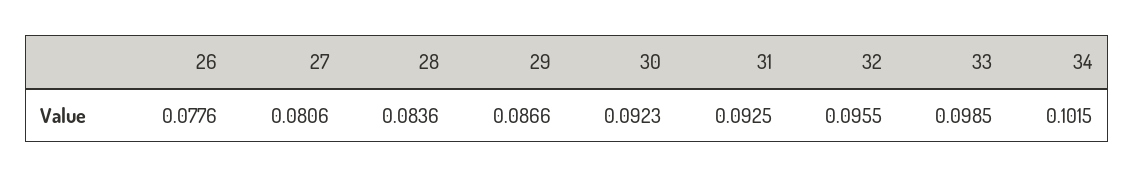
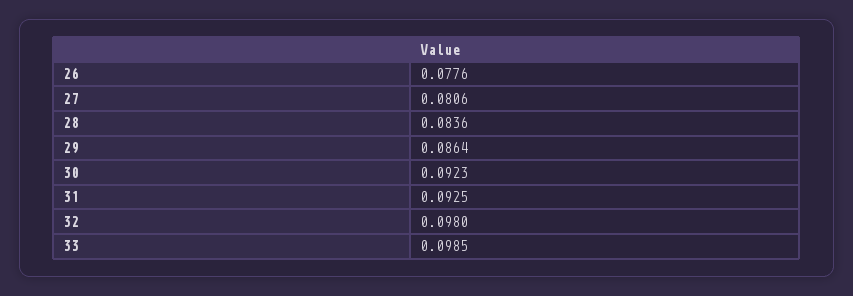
  {
    "26": 0.0776,
    "27": 0.0806,
    "28": 0.0836,
-   "29": 0.0866,
+   "29": 0.0864,
    "30": 0.0923,
    "31": 0.0925,
-   "32": 0.0955,
+   "32": 0.098,
-   "33": 0.0985,
+   "33": 0.0985
-   "34": 0.1015
  }

